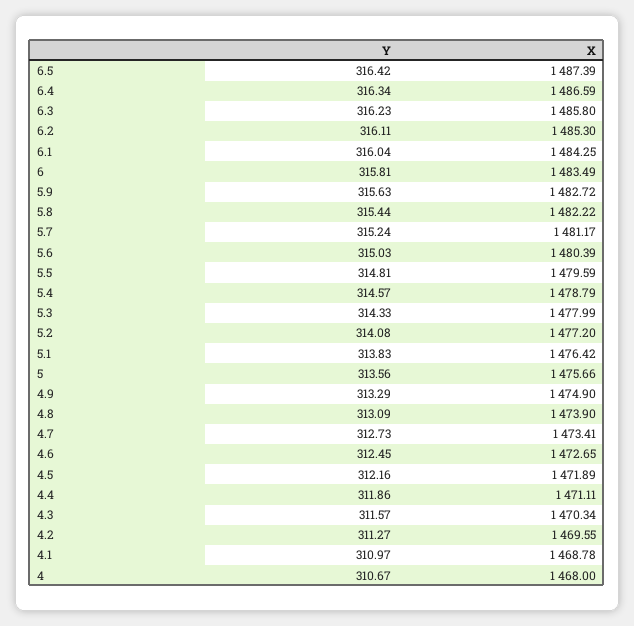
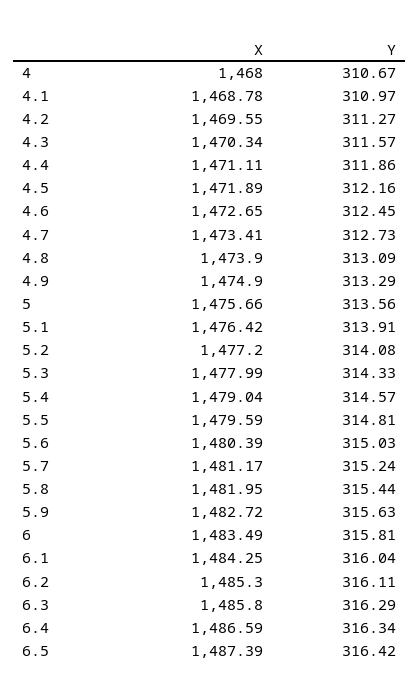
  {
    "Y": {
      "6.5": 316.42,
      "6.4": 316.34,
-     "6.3": 316.23,
+     "6.3": 316.29,
      "6.2": 316.11,
      "6.1": 316.04,
      "6": 315.81,
      "5.9": 315.63,
      "5.8": 315.44,
      "5.7": 315.24,
      "5.6": 315.03,
      "5.5": 314.81,
      "5.4": 314.57,
      "5.3": 314.33,
      "5.2": 314.08,
-     "5.1": 313.83,
+     "5.1": 313.91,
      "5": 313.56,
      "4.9": 313.29,
      "4.8": 313.09,
      "4.7": 312.73,
      "4.6": 312.45,
      "4.5": 312.16,
      "4.4": 311.86,
      "4.3": 311.57,
      "4.2": 311.27,
      "4.1": 310.97,
      "4": 310.67
    },
    "X": {
      "6.5": 1487.39,
      "6.4": 1486.59,
      "6.3": 1485.8,
      "6.2": 1485.3,
      "6.1": 1484.25,
      "6": 1483.49,
      "5.9": 1482.72,
-     "5.8": 1482.22,
+     "5.8": 1481.95,
      "5.7": 1481.17,
      "5.6": 1480.39,
      "5.5": 1479.59,
-     "5.4": 1478.79,
+     "5.4": 1479.04,
      "5.3": 1477.99,
      "5.2": 1477.2,
      "5.1": 1476.42,
      "5": 1475.66,
      "4.9": 1474.9,
      "4.8": 1473.9,
      "4.7": 1473.41,
      "4.6": 1472.65,
      "4.5": 1471.89,
      "4.4": 1471.11,
      "4.3": 1470.34,
      "4.2": 1469.55,
      "4.1": 1468.78,
      "4": 1468
    }
  }

